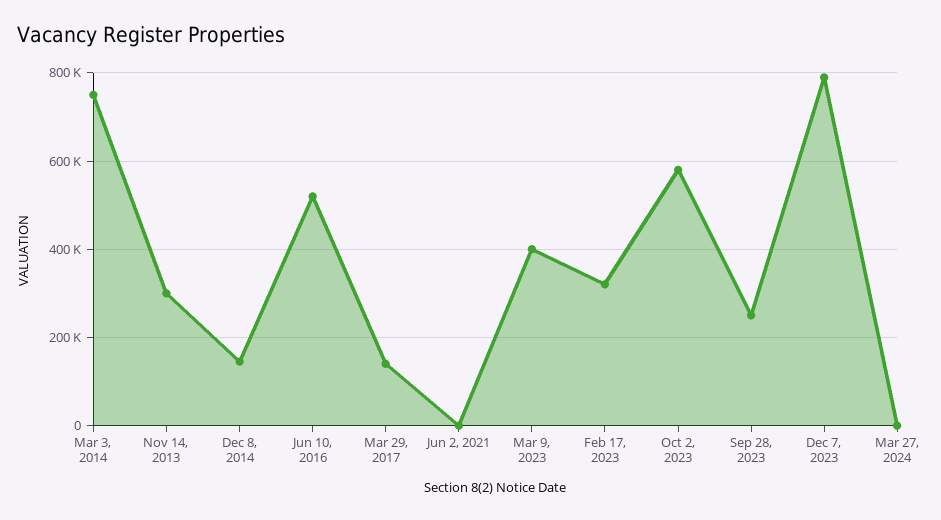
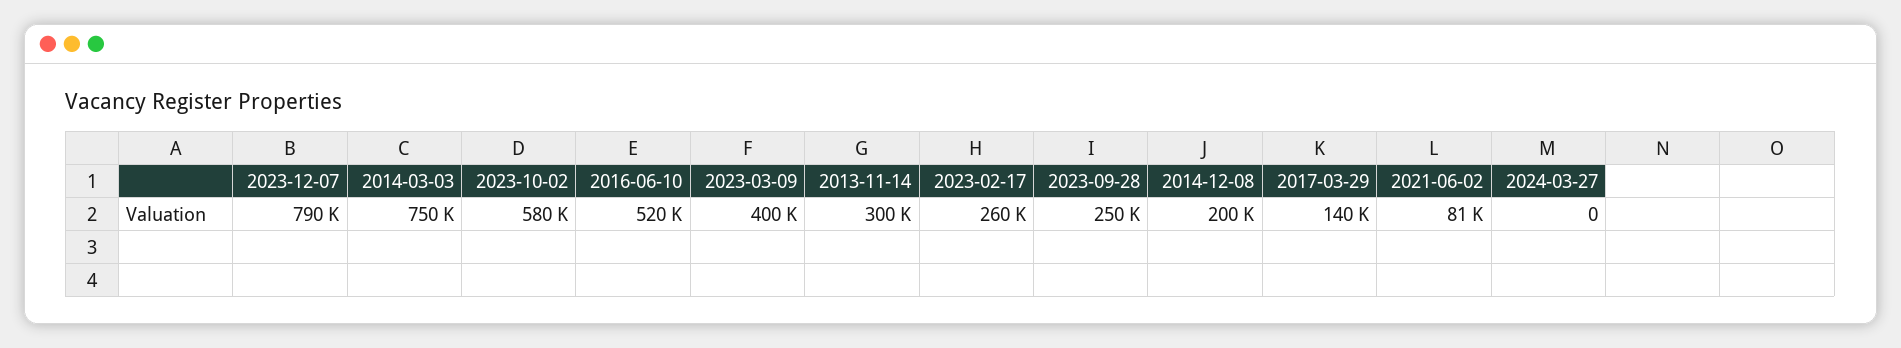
  {
    "Mar 3, 2014": 750000,
    "Nov 14, 2013": 300000,
-   "Dec 8, 2014": 140000,
+   "Dec 8, 2014": 200000,
    "Jun 10, 2016": 520000,
    "Mar 29, 2017": 140000,
-   "Jun 2, 2021": 0,
+   "Jun 2, 2021": 81000,
    "Mar 9, 2023": 400000,
-   "Feb 17, 2023": 320000,
+   "Feb 17, 2023": 260000,
    "Oct 2, 2023": 580000,
    "Sep 28, 2023": 250000,
    "Dec 7, 2023": 790000,
    "Mar 27, 2024": 0
  }

